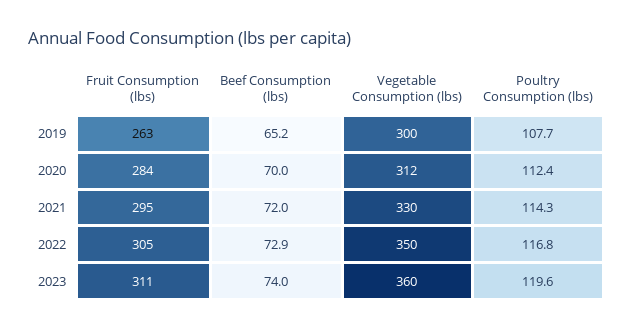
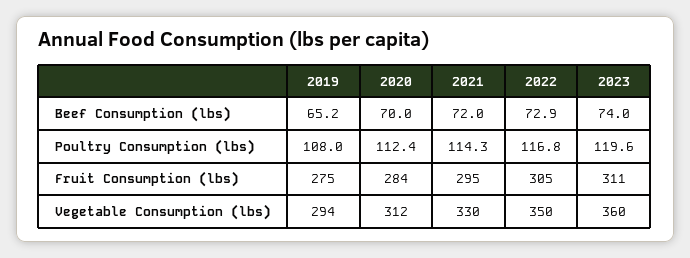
  {
    "Fruit Consumption (lbs)": {
-     "2019": 263,
+     "2019": 275,
      "2020": 284,
      "2021": 295,
      "2022": 305,
      "2023": 311
    },
    "Beef Consumption (lbs)": {
      "2019": 65.2,
      "2020": 70,
      "2021": 72,
      "2022": 72.9,
      "2023": 74
    },
    "Vegetable Consumption (lbs)": {
-     "2019": 300,
+     "2019": 294,
      "2020": 312,
      "2021": 330,
      "2022": 350,
      "2023": 360
    },
    "Poultry Consumption (lbs)": {
-     "2019": 107.7,
+     "2019": 108,
      "2020": 112.4,
      "2021": 114.3,
      "2022": 116.8,
      "2023": 119.6
    }
  }

